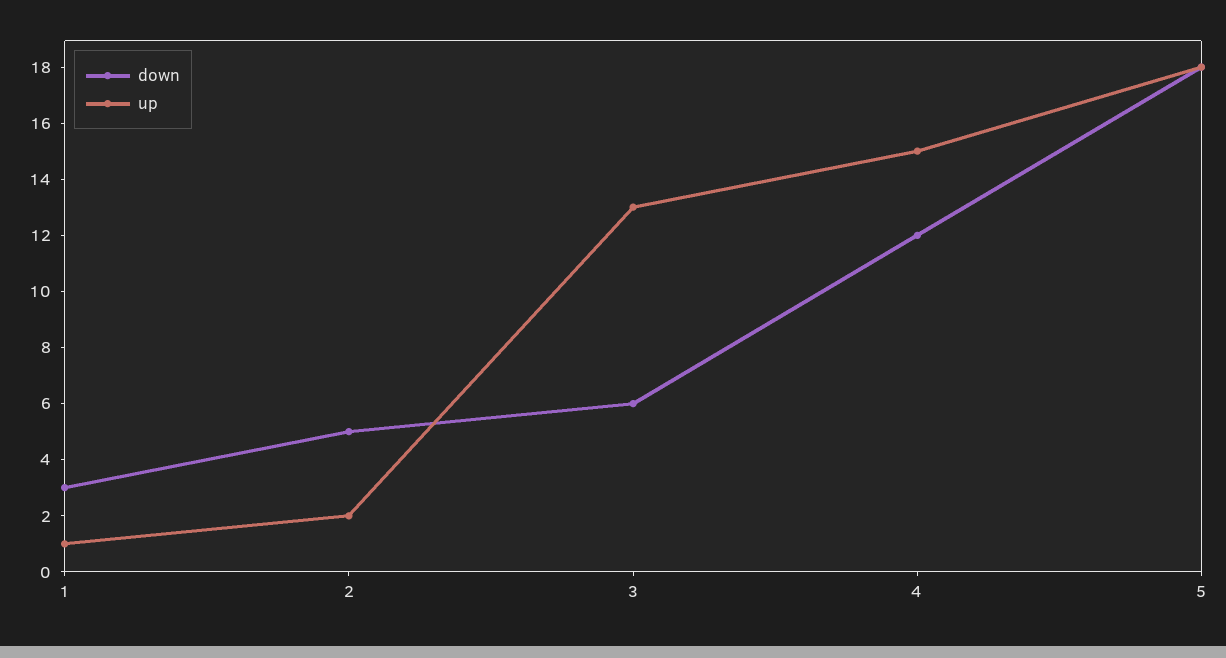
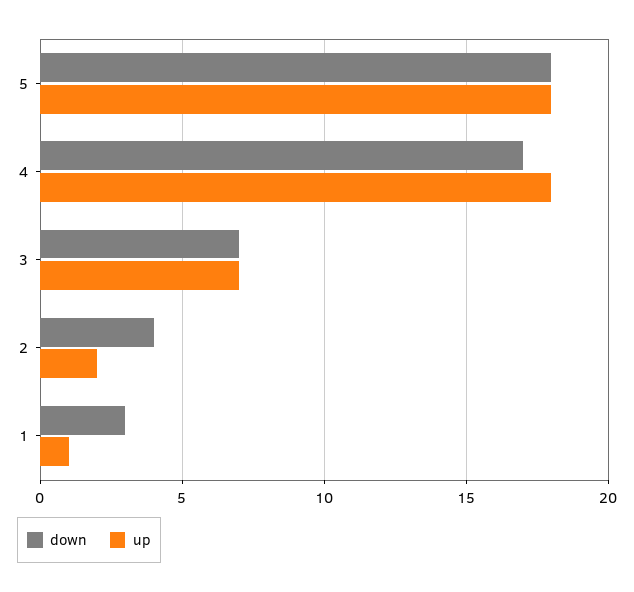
  {
    "down": {
      "1": 3,
-     "2": 5,
+     "2": 4,
-     "3": 6,
+     "3": 7,
-     "4": 12,
+     "4": 17,
      "5": 18
    },
    "up": {
      "1": 1,
      "2": 2,
-     "3": 13,
+     "3": 7,
-     "4": 15,
+     "4": 18,
      "5": 18
    }
  }

